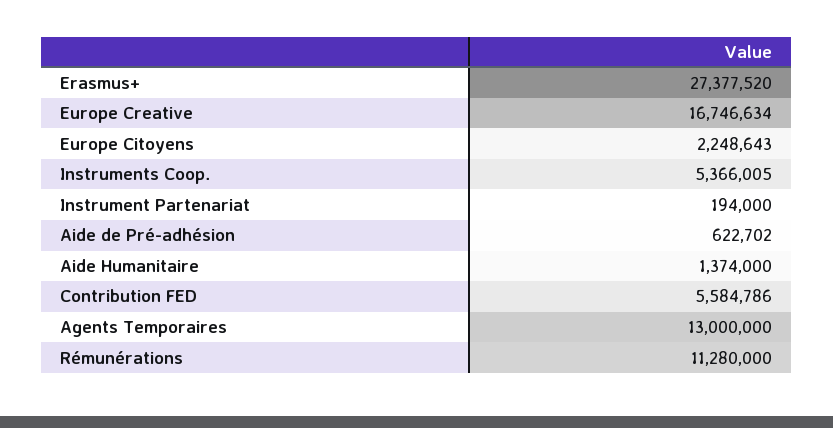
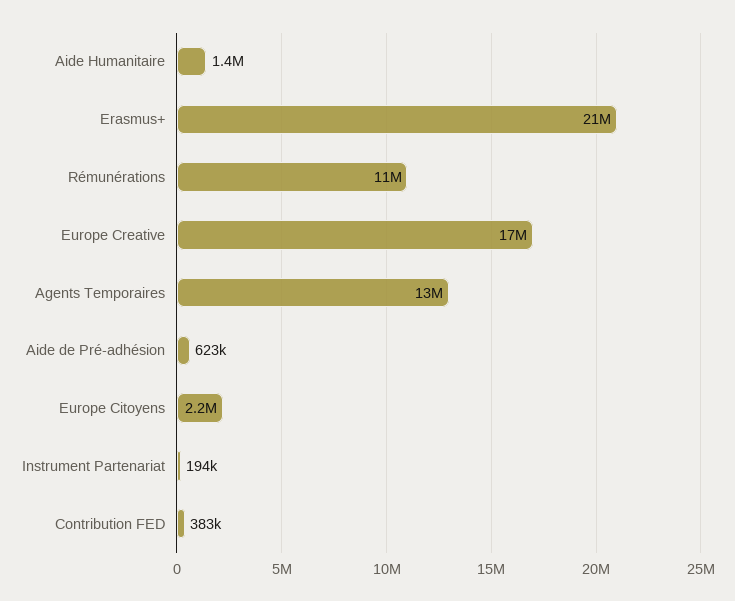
  {
-   "Erasmus+": 27377520,
+   "Erasmus+": 21000000,
    "Europe Creative": 16746634,
    "Europe Citoyens": 2248643,
-   "Instruments Coop.": 5366005,
    "Instrument Partenariat": 194000,
    "Aide de Pré-adhésion": 622702,
    "Aide Humanitaire": 1374000,
-   "Contribution FED": 5584786,
+   "Contribution FED": 383000,
    "Agents Temporaires": 13000000,
    "Rémunérations": 11280000
  }

